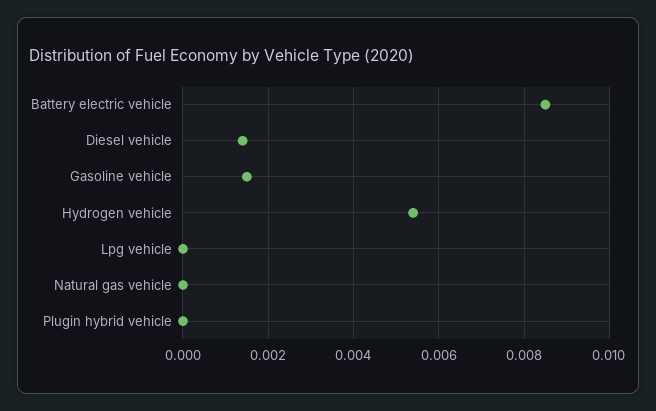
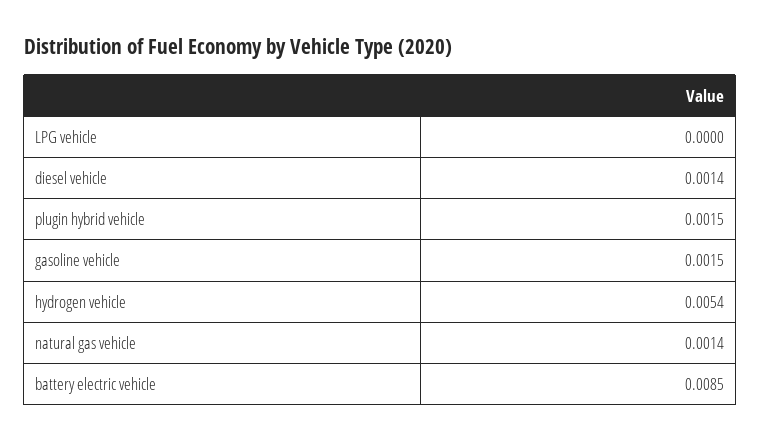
  {
    "Battery electric vehicle": 0.0085,
    "Diesel vehicle": 0.0014,
    "Gasoline vehicle": 0.0015,
    "Hydrogen vehicle": 0.0054,
    "Lpg vehicle": 0,
-   "Natural gas vehicle": 0,
+   "Natural gas vehicle": 0.0014,
-   "Plugin hybrid vehicle": 0
+   "Plugin hybrid vehicle": 0.0015
  }

